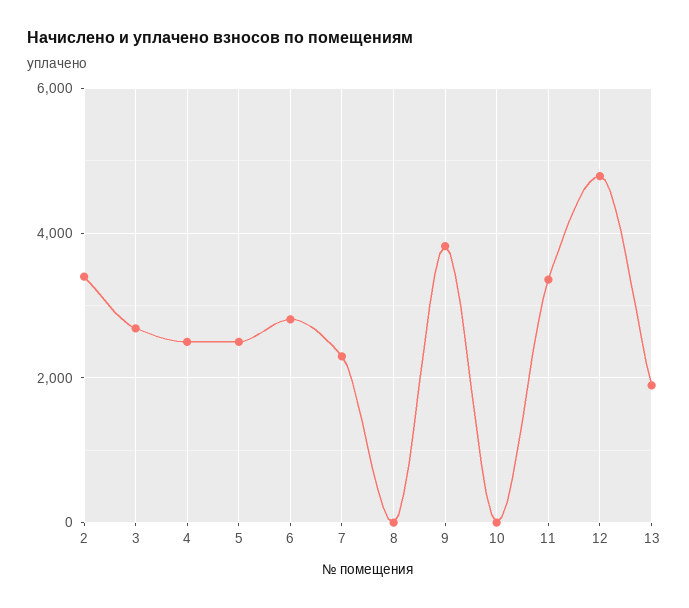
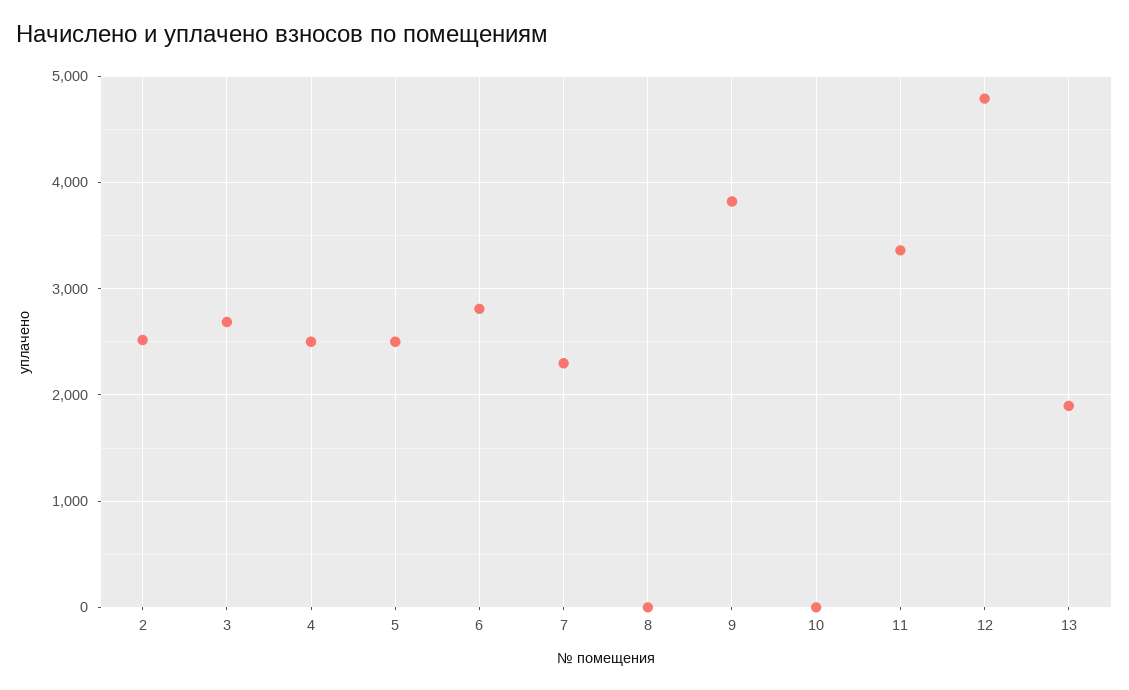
  {
-   "2": 3400,
+   "2": 2500,
    "3": 2700,
    "4": 2500,
    "5": 2500,
    "6": 2800,
    "7": 2300,
    "8": 0,
    "9": 3800,
    "10": 0,
    "11": 3400,
    "12": 4800,
    "13": 1900
  }

